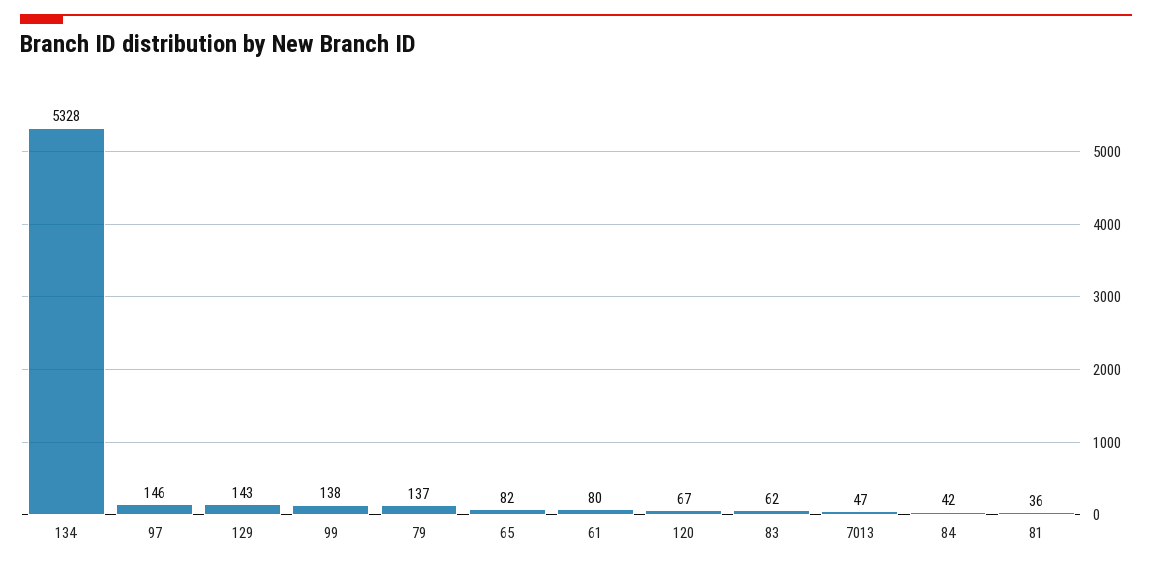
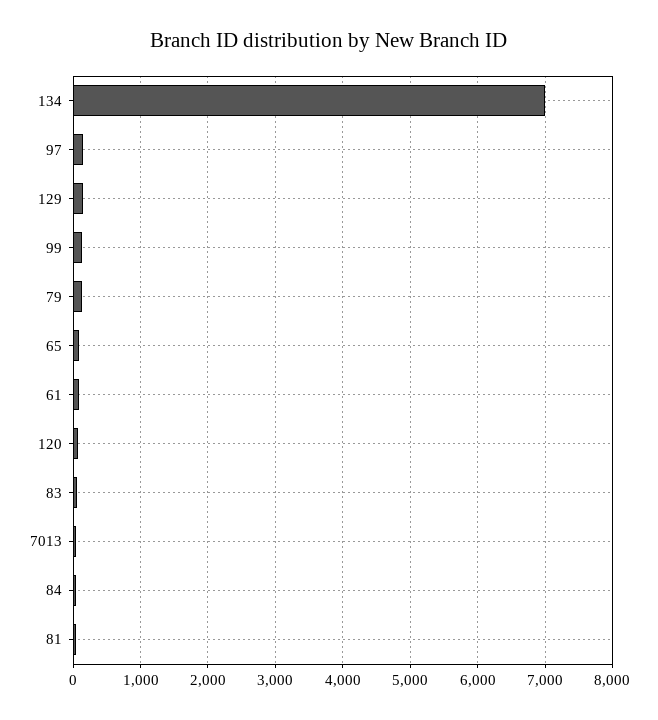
  {
-   "134": 5328,
+   "134": 7000,
    "97": 146,
    "129": 143,
    "99": 138,
    "79": 137,
    "65": 82,
    "61": 80,
    "120": 67,
    "83": 62,
    "7013": 47,
    "84": 42,
    "81": 36
  }

